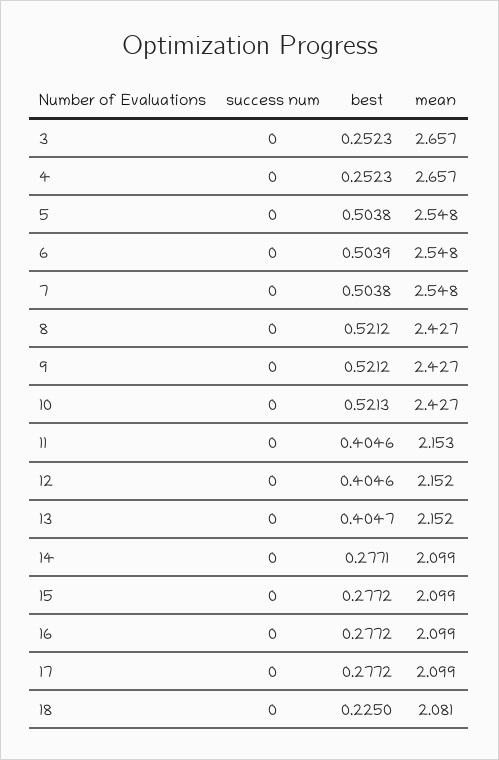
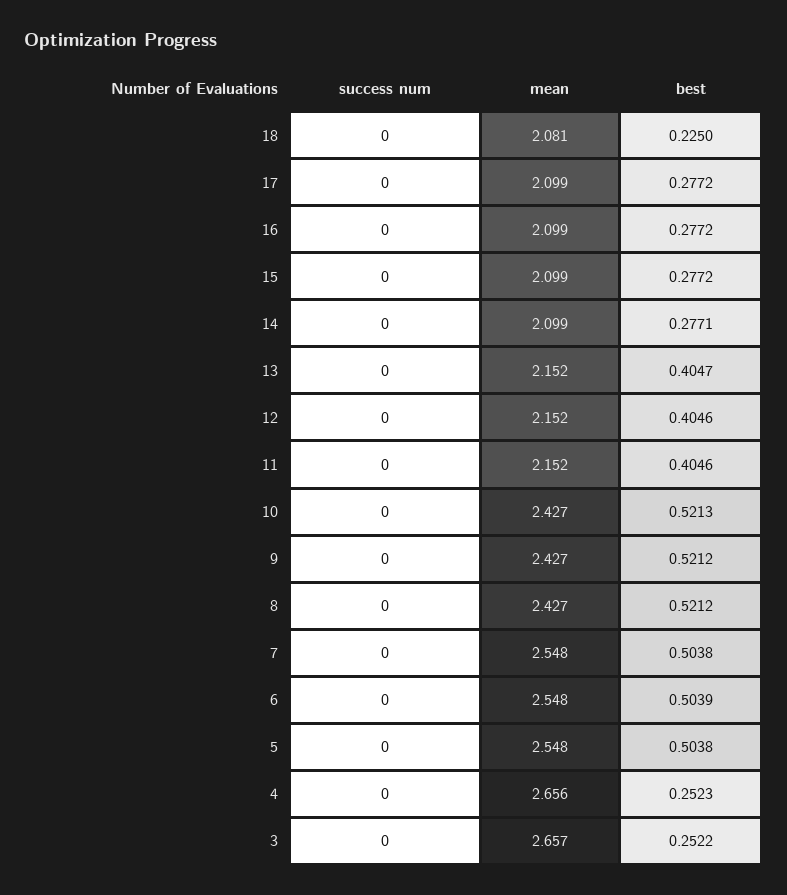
  {
    "success num": {
      "3": 0,
      "4": 0,
      "5": 0,
      "6": 0,
      "7": 0,
      "8": 0,
      "9": 0,
      "10": 0,
      "11": 0,
      "12": 0,
      "13": 0,
      "14": 0,
      "15": 0,
      "16": 0,
      "17": 0,
      "18": 0
    },
    "best": {
-     "3": 0.2523,
+     "3": 0.2522,
      "4": 0.2523,
      "5": 0.5038,
      "6": 0.5039,
      "7": 0.5038,
      "8": 0.5212,
      "9": 0.5212,
      "10": 0.5213,
      "11": 0.4046,
      "12": 0.4046,
      "13": 0.4047,
      "14": 0.2771,
      "15": 0.2772,
      "16": 0.2772,
      "17": 0.2772,
      "18": 0.225
    },
    "mean": {
      "3": 2.657,
-     "4": 2.657,
+     "4": 2.656,
      "5": 2.548,
      "6": 2.548,
      "7": 2.548,
      "8": 2.427,
      "9": 2.427,
      "10": 2.427,
-     "11": 2.153,
+     "11": 2.152,
      "12": 2.152,
      "13": 2.152,
      "14": 2.099,
      "15": 2.099,
      "16": 2.099,
      "17": 2.099,
      "18": 2.081
    }
  }

